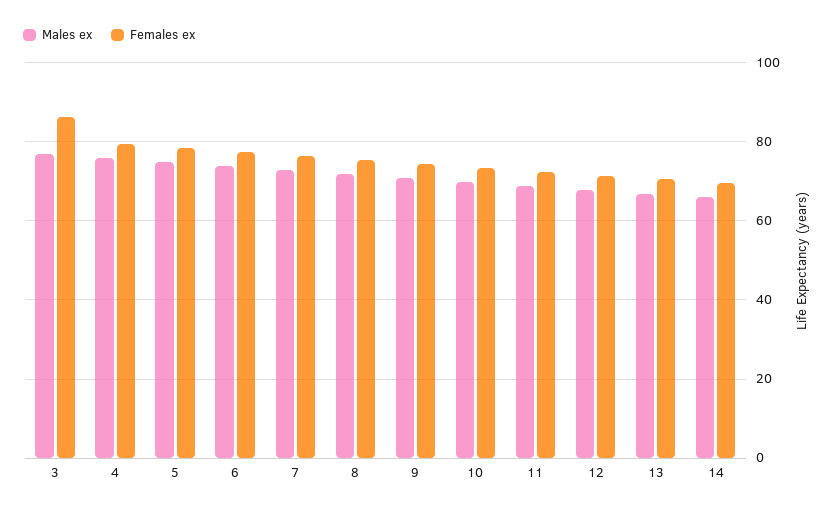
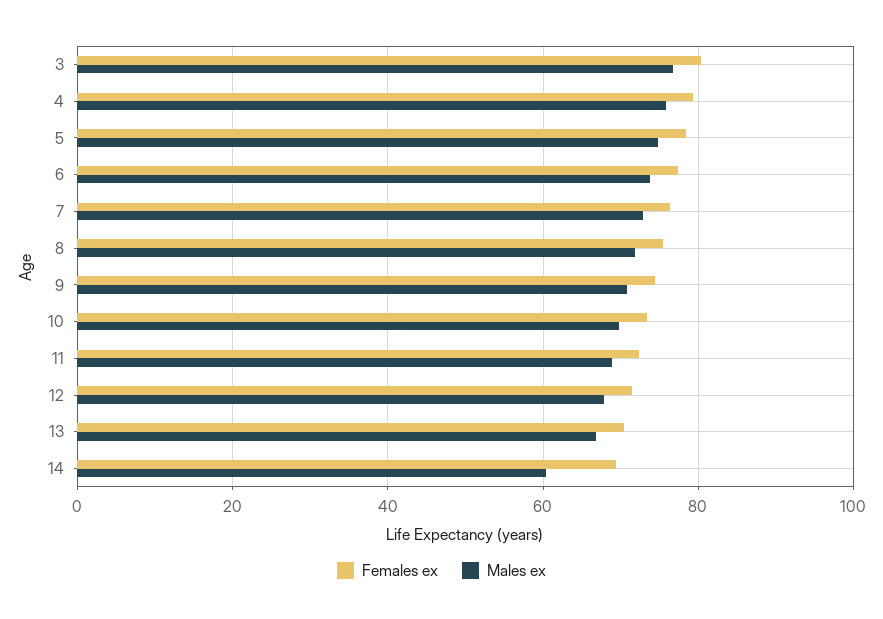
  {
    "Males ex": {
      "3": 76,
      "4": 76,
      "5": 74,
      "6": 74,
      "7": 72,
      "8": 72,
      "9": 70,
      "10": 70,
      "11": 68,
      "12": 68,
      "13": 66,
-     "14": 66
+     "14": 60
    },
    "Females ex": {
-     "3": 86,
+     "3": 80,
      "4": 80,
      "5": 78,
      "6": 78,
      "7": 76,
      "8": 76,
      "9": 74,
      "10": 74,
      "11": 72,
      "12": 72,
      "13": 70,
      "14": 70
    }
  }

